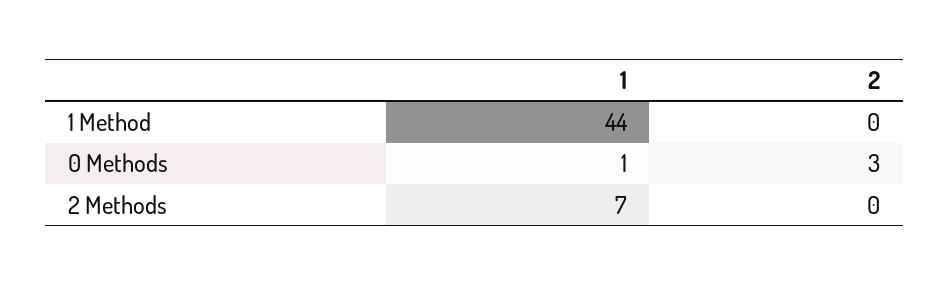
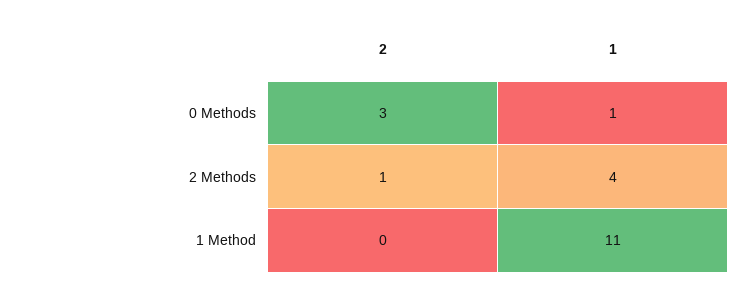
  {
    "1": {
-     "1 Method": 44,
+     "1 Method": 11,
      "0 Methods": 1,
-     "2 Methods": 7
+     "2 Methods": 4
    },
    "2": {
      "1 Method": 0,
      "0 Methods": 3,
-     "2 Methods": 0
+     "2 Methods": 1
    }
  }

